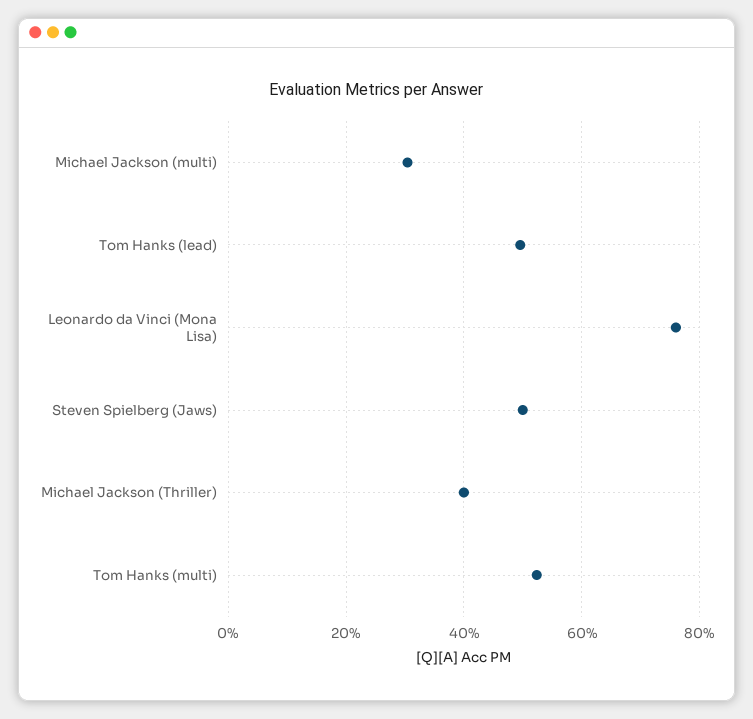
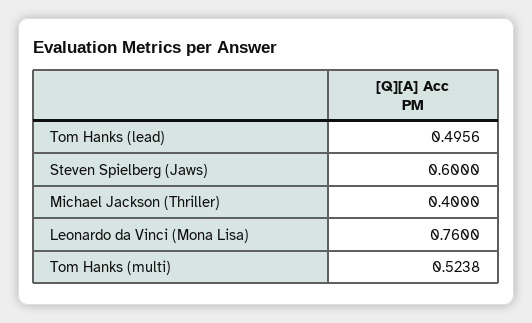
  {
-   "Michael Jackson (multi)": 0.3,
    "Tom Hanks (lead)": 0.4956,
    "Leonardo da Vinci (Mona Lisa)": 0.76,
-   "Steven Spielberg (Jaws)": 0.5,
+   "Steven Spielberg (Jaws)": 0.6,
    "Michael Jackson (Thriller)": 0.4,
    "Tom Hanks (multi)": 0.5238
  }

